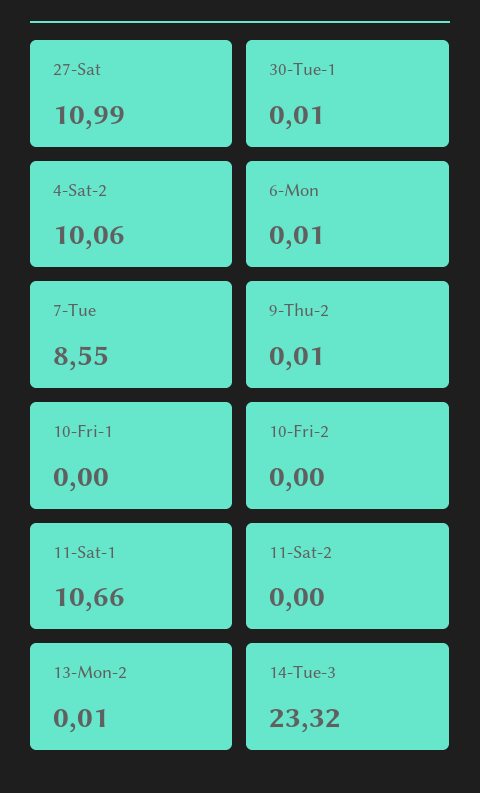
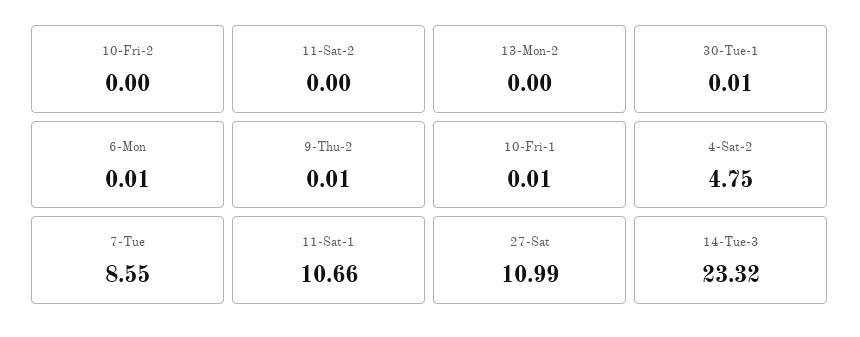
  {
    "27-Sat": 10.99,
    "30-Tue-1": 0.01,
-   "4-Sat-2": 10.06,
+   "4-Sat-2": 4.75,
    "6-Mon": 0.01,
    "7-Tue": 8.55,
    "9-Thu-2": 0.01,
-   "10-Fri-1": 0,
+   "10-Fri-1": 0.01,
    "10-Fri-2": 0,
    "11-Sat-1": 10.66,
    "11-Sat-2": 0,
-   "13-Mon-2": 0.01,
+   "13-Mon-2": 0,
    "14-Tue-3": 23.32
  }

